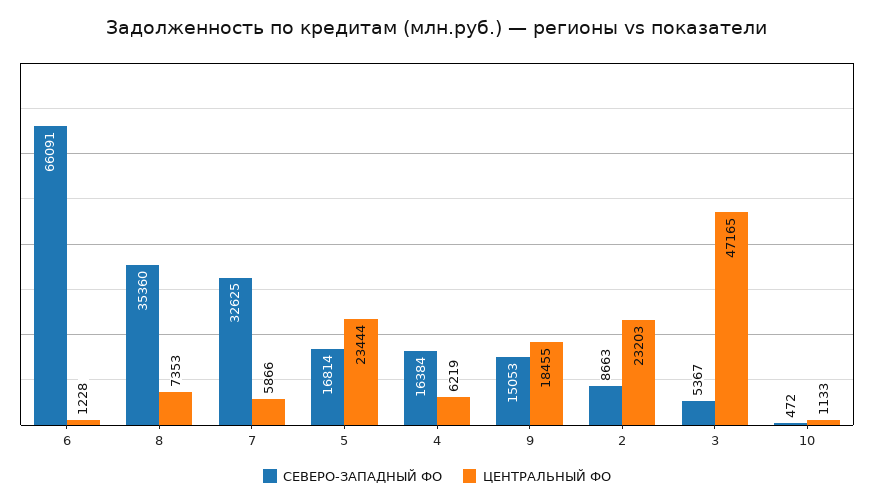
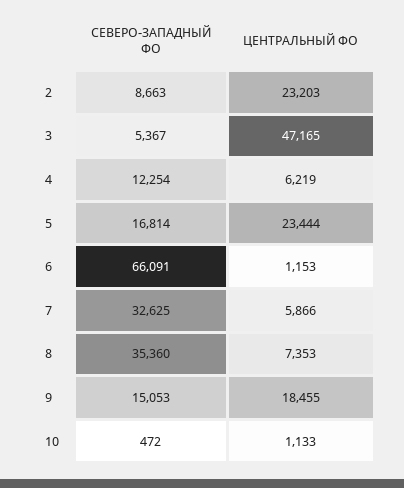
  {
    "СЕВЕРО-ЗАПАДНЫЙ ФО": {
      "6": 66091,
      "8": 35360,
      "7": 32625,
      "5": 16814,
-     "4": 16384,
+     "4": 12254,
      "9": 15053,
      "2": 8663,
      "3": 5367,
      "10": 472
    },
    "ЦЕНТРАЛЬНЫЙ ФО": {
-     "6": 1228,
+     "6": 1153,
      "8": 7353,
      "7": 5866,
      "5": 23444,
      "4": 6219,
      "9": 18455,
      "2": 23203,
      "3": 47165,
      "10": 1133
    }
  }

